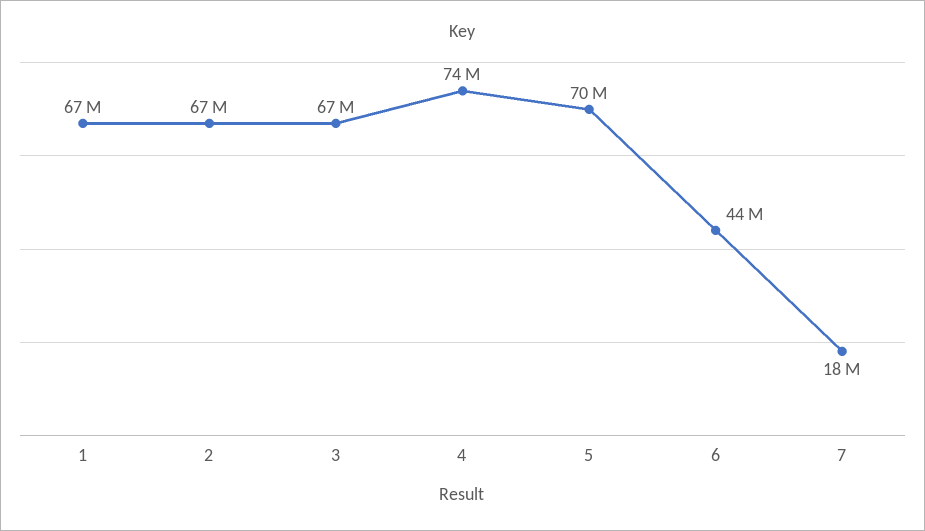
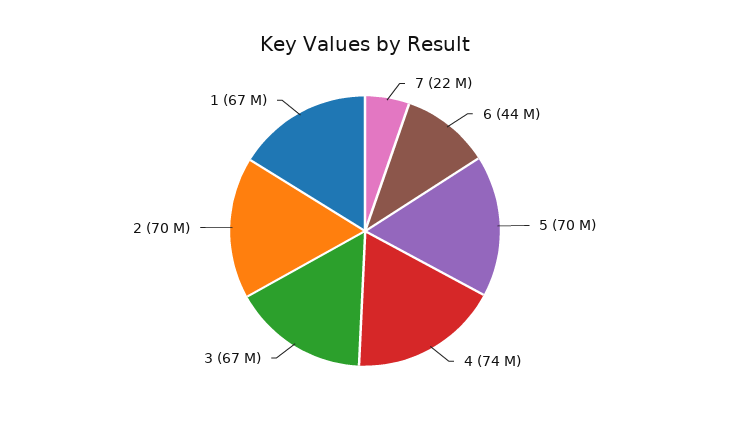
  {
    "1": 67000000,
-   "2": 67000000,
+   "2": 70000000,
    "3": 67000000,
    "4": 74000000,
    "5": 70000000,
    "6": 44000000,
-   "7": 18000000
+   "7": 22000000
  }

